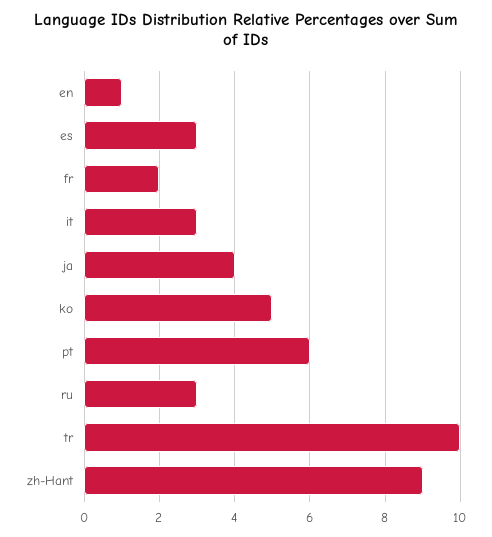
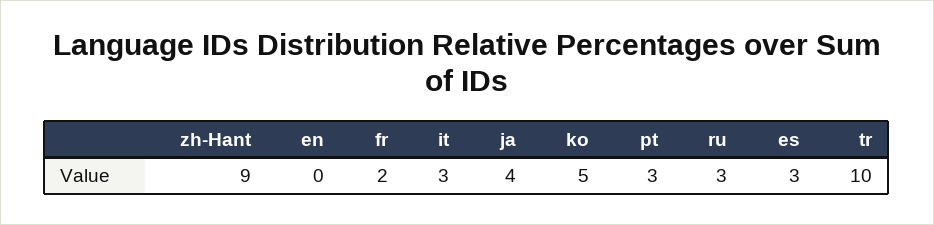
  {
-   "en": 1,
+   "en": 0,
    "es": 3,
    "fr": 2,
    "it": 3,
    "ja": 4,
    "ko": 5,
-   "pt": 6,
+   "pt": 3,
    "ru": 3,
    "tr": 10,
    "zh-Hant": 9
  }

